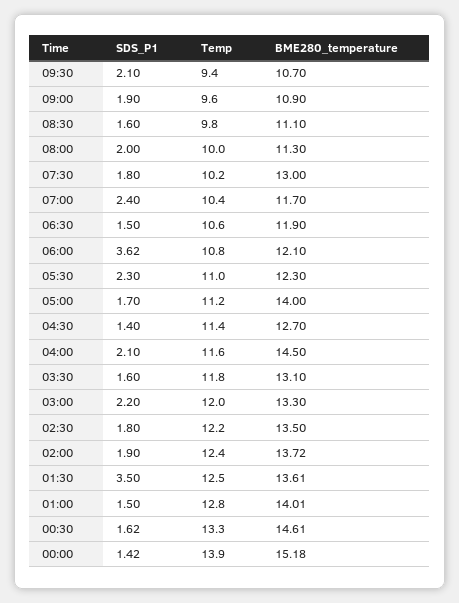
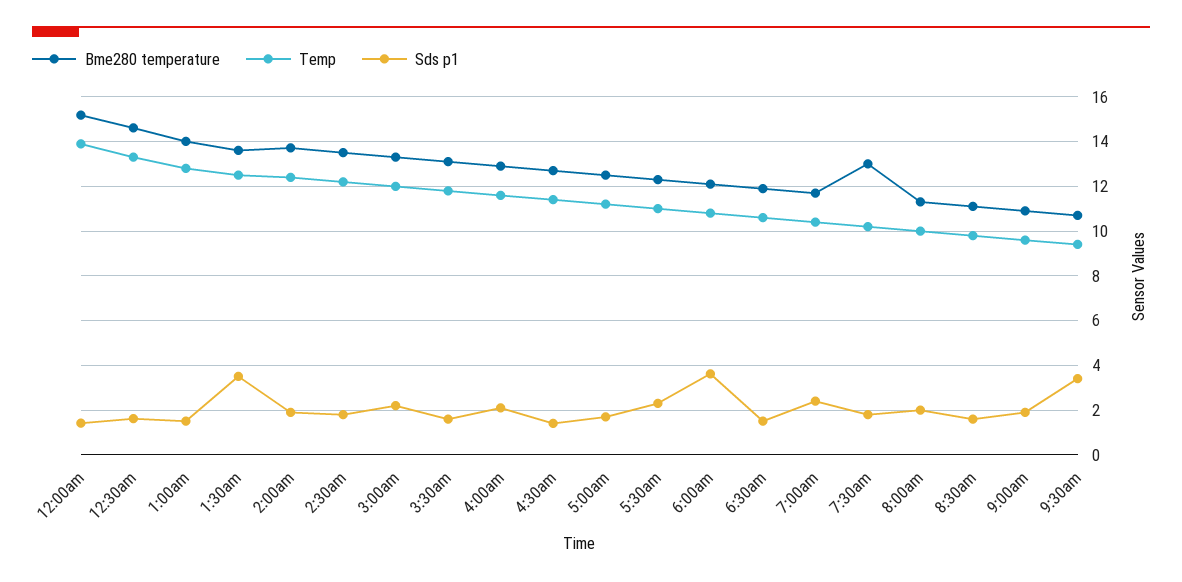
  {
    "SDS_P1": {
-     "09:30": 2.1,
+     "09:30": 3.5,
      "09:00": 1.9,
      "08:30": 1.6,
      "08:00": 2,
      "07:30": 1.8,
      "07:00": 2.4,
      "06:30": 1.5,
      "06:00": 3.62,
      "05:30": 2.3,
      "05:00": 1.7,
      "04:30": 1.4,
      "04:00": 2.1,
      "03:30": 1.6,
      "03:00": 2.2,
      "02:30": 1.8,
      "02:00": 1.9,
      "01:30": 3.5,
      "01:00": 1.5,
      "00:30": 1.62,
      "00:00": 1.42
    },
    "Temp": {
      "09:30": 9.4,
      "09:00": 9.6,
      "08:30": 9.8,
      "08:00": 10,
      "07:30": 10.2,
      "07:00": 10.4,
      "06:30": 10.6,
      "06:00": 10.8,
      "05:30": 11,
      "05:00": 11.2,
      "04:30": 11.4,
      "04:00": 11.6,
      "03:30": 11.8,
      "03:00": 12,
      "02:30": 12.2,
      "02:00": 12.4,
      "01:30": 12.5,
      "01:00": 12.8,
      "00:30": 13.3,
      "00:00": 13.9
    },
    "BME280_temperature": {
      "09:30": 10.7,
      "09:00": 10.9,
      "08:30": 11.1,
      "08:00": 11.3,
      "07:30": 13,
      "07:00": 11.7,
      "06:30": 11.9,
      "06:00": 12.1,
      "05:30": 12.3,
-     "05:00": 14,
+     "05:00": 12.5,
      "04:30": 12.7,
-     "04:00": 14.5,
+     "04:00": 13,
      "03:30": 13.1,
      "03:00": 13.3,
      "02:30": 13.5,
      "02:00": 13.72,
      "01:30": 13.61,
      "01:00": 14.01,
      "00:30": 14.61,
      "00:00": 15.18
    }
  }

